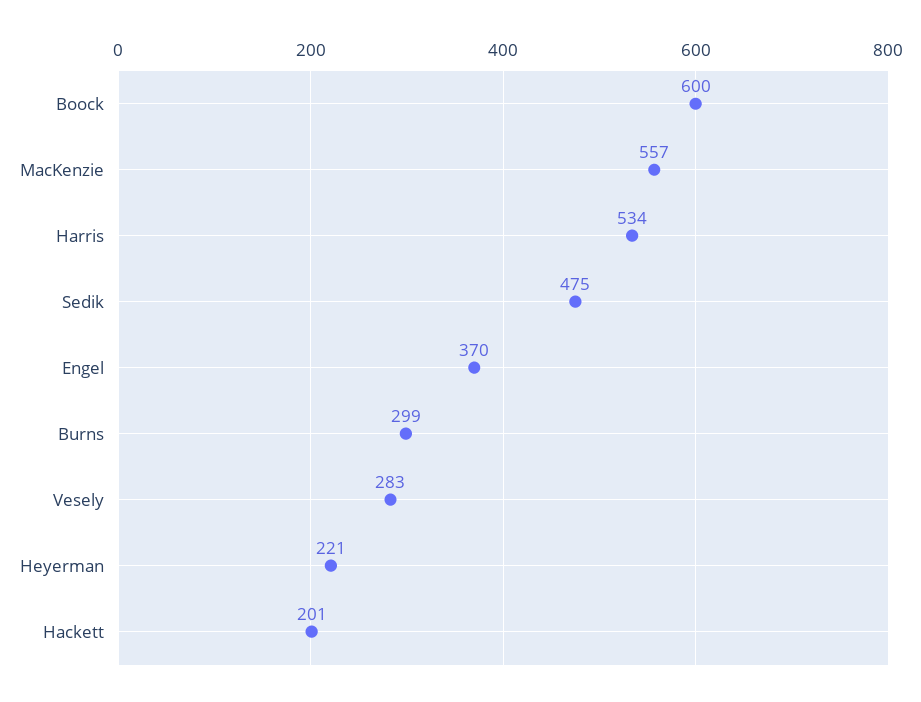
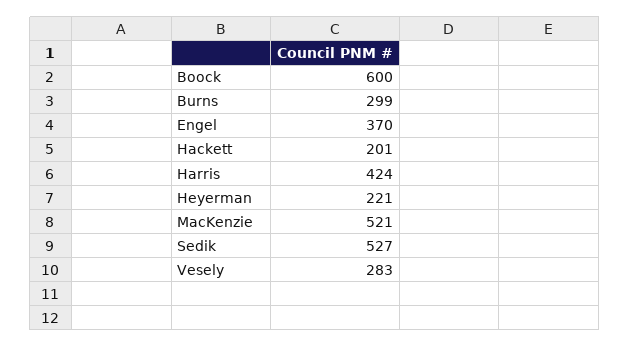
  {
    "Boock": 600,
-   "MacKenzie": 557,
+   "MacKenzie": 521,
-   "Harris": 534,
+   "Harris": 424,
-   "Sedik": 475,
+   "Sedik": 527,
    "Engel": 370,
    "Burns": 299,
    "Vesely": 283,
    "Heyerman": 221,
    "Hackett": 201
  }

